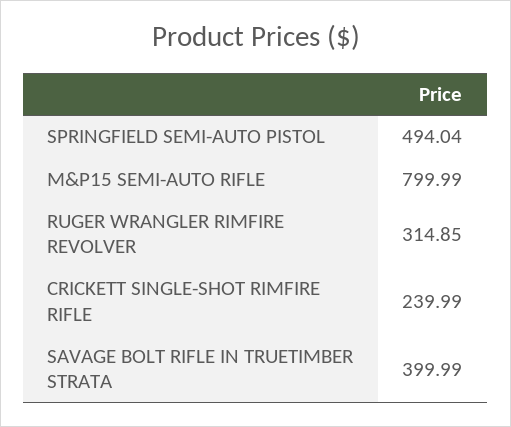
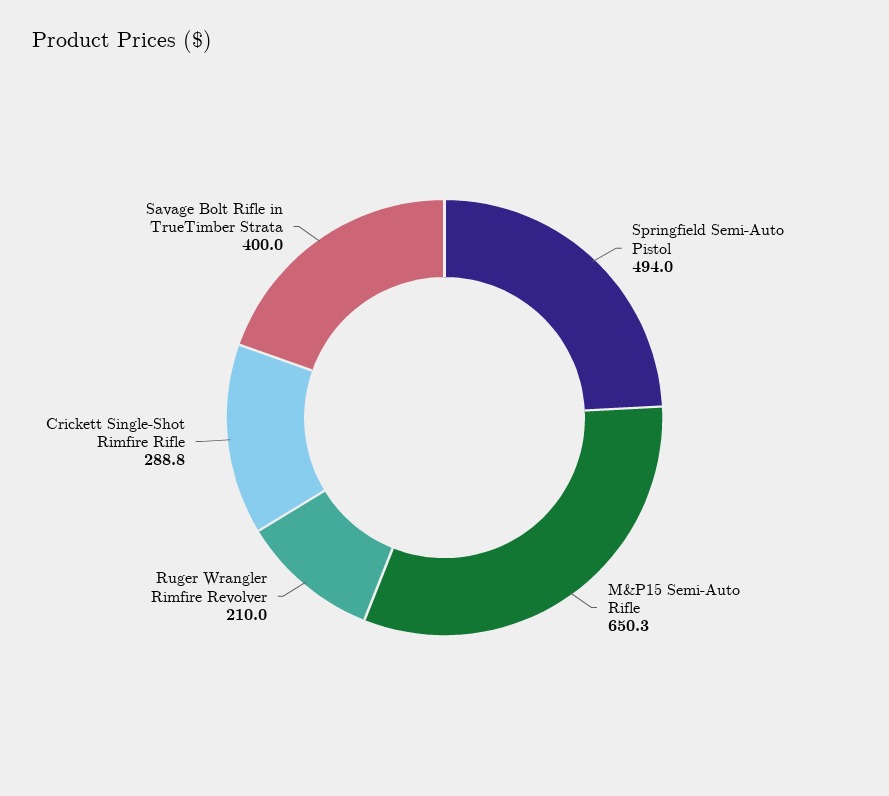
  {
    "SPRINGFIELD SEMI-AUTO PISTOL": 494.04,
-   "M&P15 SEMI-AUTO RIFLE": 799.99,
+   "M&P15 SEMI-AUTO RIFLE": 650.3,
-   "RUGER WRANGLER RIMFIRE REVOLVER": 314.85,
+   "RUGER WRANGLER RIMFIRE REVOLVER": 210,
-   "CRICKETT SINGLE-SHOT RIMFIRE RIFLE": 239.99,
+   "CRICKETT SINGLE-SHOT RIMFIRE RIFLE": 288.8,
    "SAVAGE BOLT RIFLE IN TRUETIMBER STRATA": 399.99
  }

